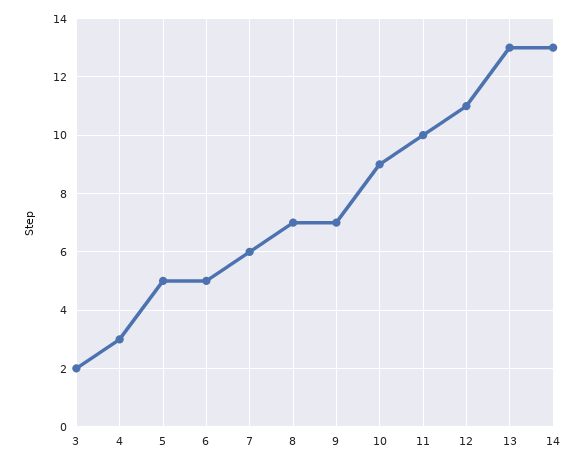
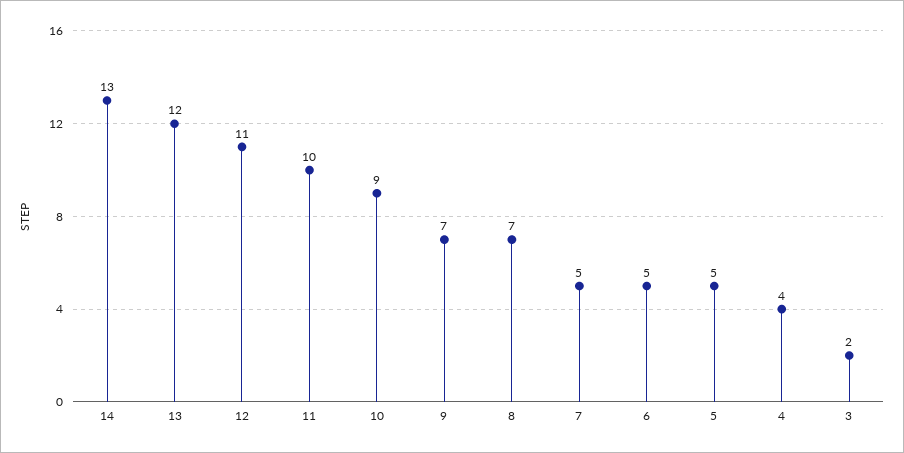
  {
    "3": 2,
-   "4": 3,
+   "4": 4,
    "5": 5,
    "6": 5,
-   "7": 6,
+   "7": 5,
    "8": 7,
    "9": 7,
    "10": 9,
    "11": 10,
    "12": 11,
-   "13": 13,
+   "13": 12,
    "14": 13
  }

